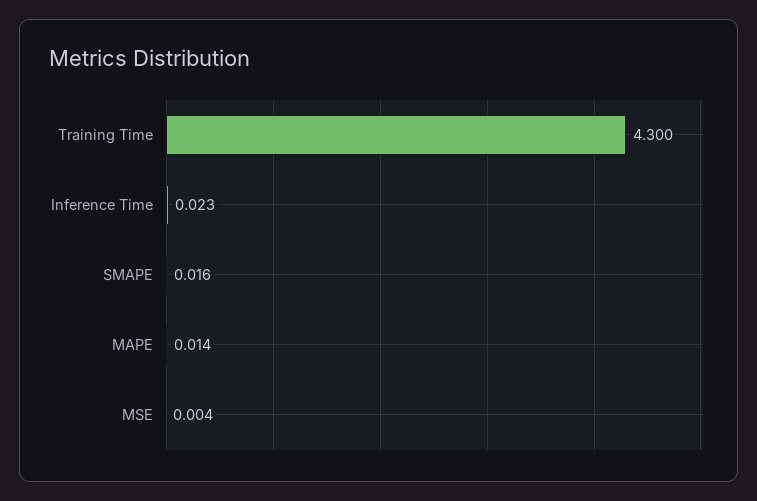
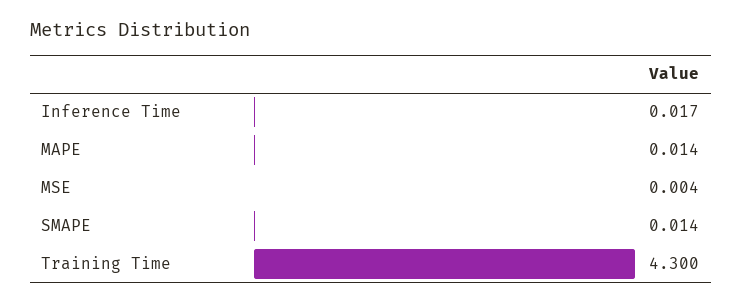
  {
    "Training Time": 4.3,
-   "Inference Time": 0.023,
+   "Inference Time": 0.017,
-   "SMAPE": 0.016,
+   "SMAPE": 0.014,
    "MAPE": 0.014,
    "MSE": 0.004
  }

